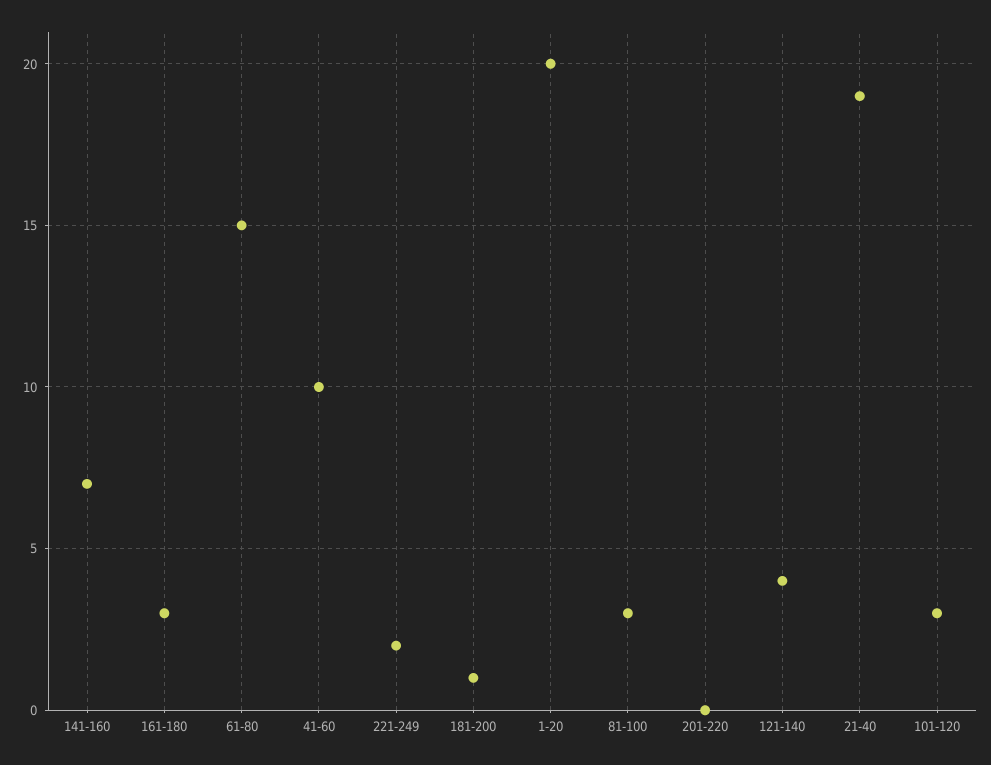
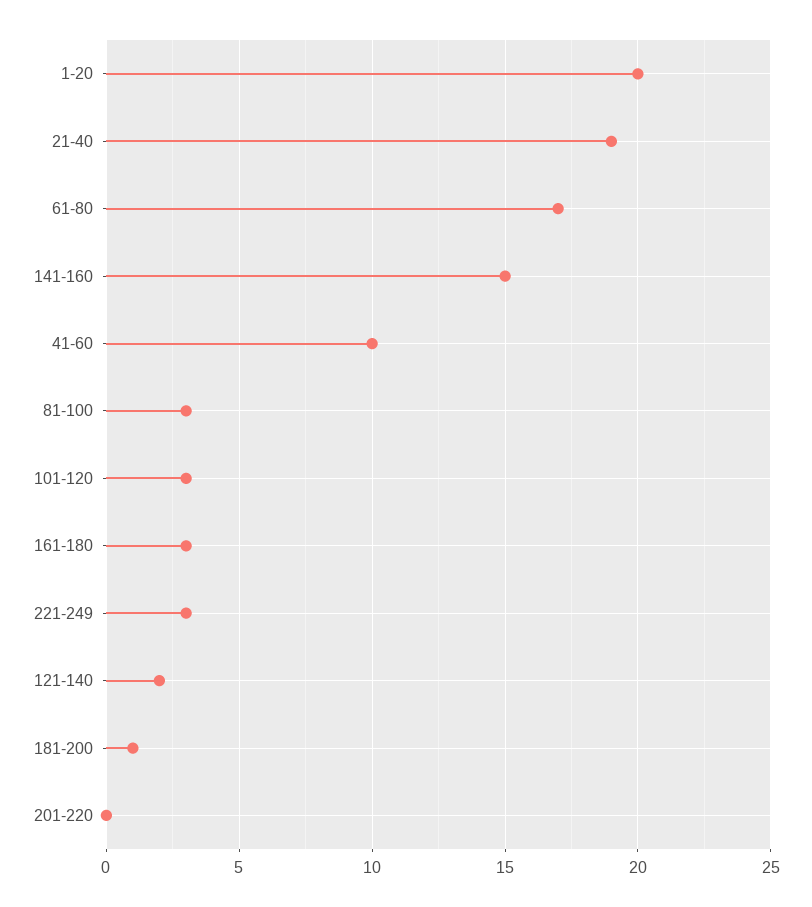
  {
-   "141-160": 7,
+   "141-160": 15,
    "161-180": 3,
-   "61-80": 15,
+   "61-80": 17,
    "41-60": 10,
-   "221-249": 2,
+   "221-249": 3,
    "181-200": 1,
    "1-20": 20,
    "81-100": 3,
    "201-220": 0,
-   "121-140": 4,
+   "121-140": 2,
    "21-40": 19,
    "101-120": 3
  }

